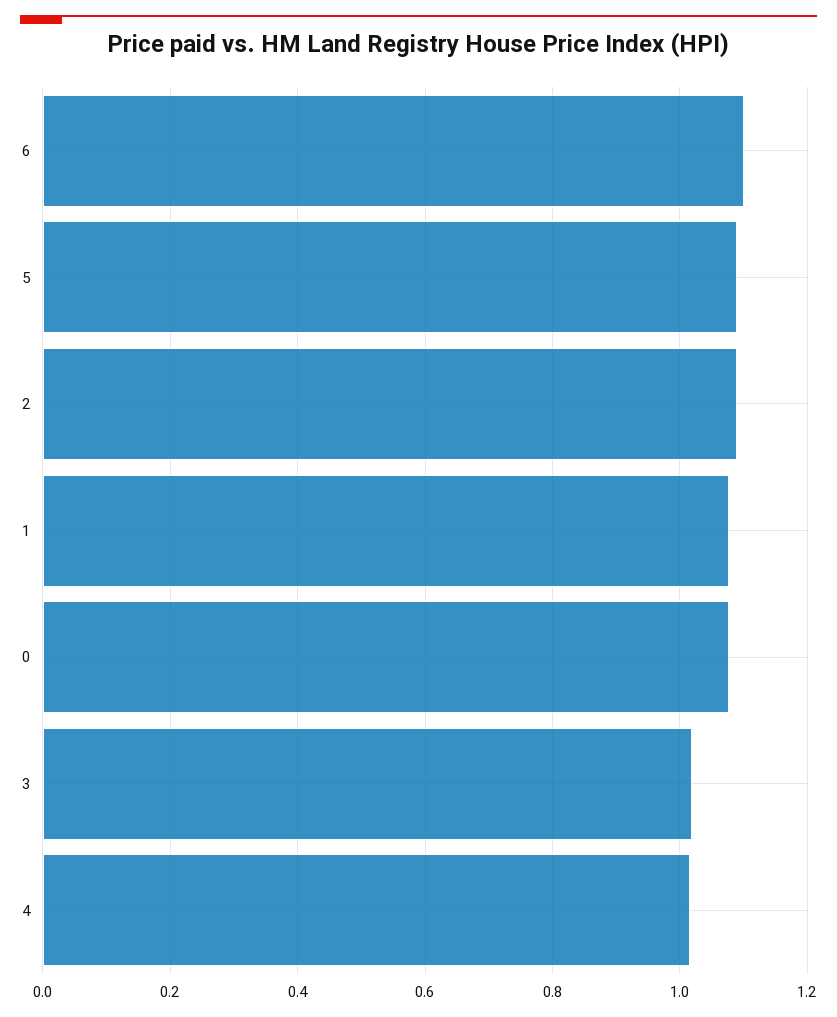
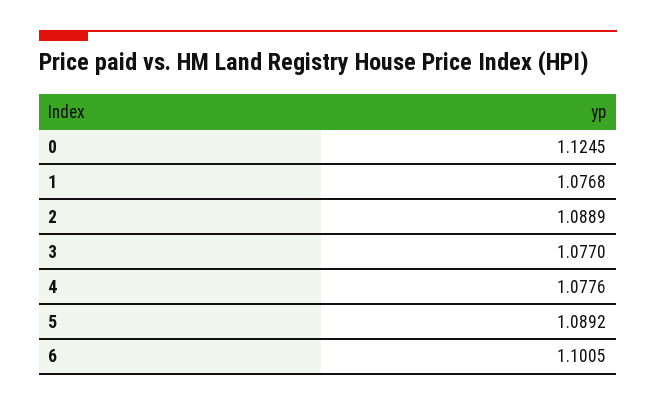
  {
    "6": 1.1005,
    "5": 1.0892,
    "2": 1.0889,
    "1": 1.0768,
-   "0": 1.08,
+   "0": 1.1245,
-   "3": 1.02,
+   "3": 1.077,
-   "4": 1.02
+   "4": 1.0776
  }

